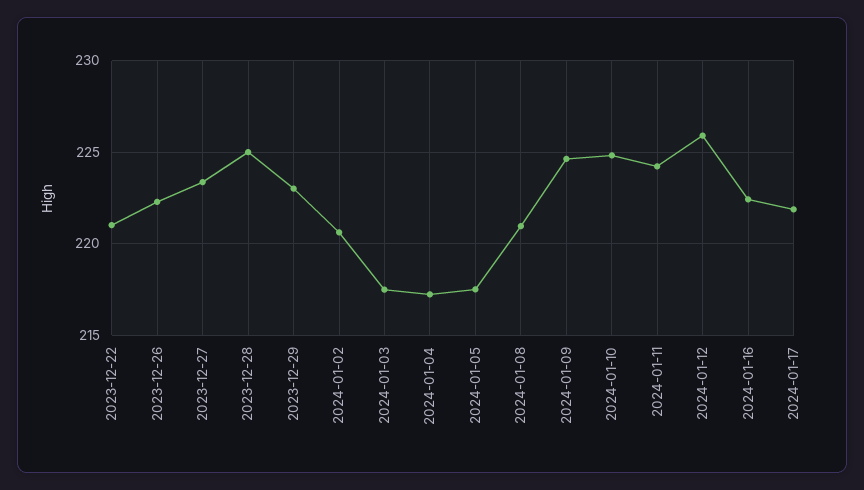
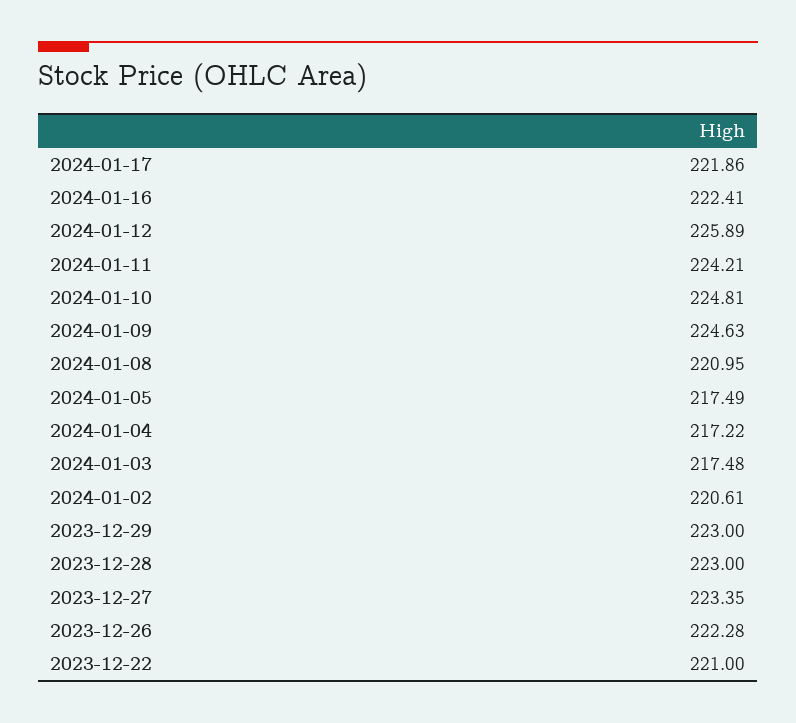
  {
    "2023-12-22": 221,
    "2023-12-26": 222.28,
    "2023-12-27": 223.35,
-   "2023-12-28": 225,
+   "2023-12-28": 223,
    "2023-12-29": 223,
    "2024-01-02": 220.61,
    "2024-01-03": 217.48,
    "2024-01-04": 217.22,
    "2024-01-05": 217.49,
    "2024-01-08": 220.95,
    "2024-01-09": 224.63,
    "2024-01-10": 224.81,
    "2024-01-11": 224.21,
    "2024-01-12": 225.89,
    "2024-01-16": 222.41,
    "2024-01-17": 221.86
  }

